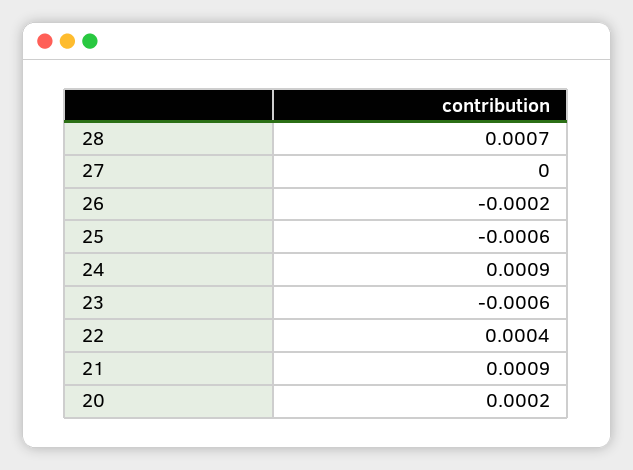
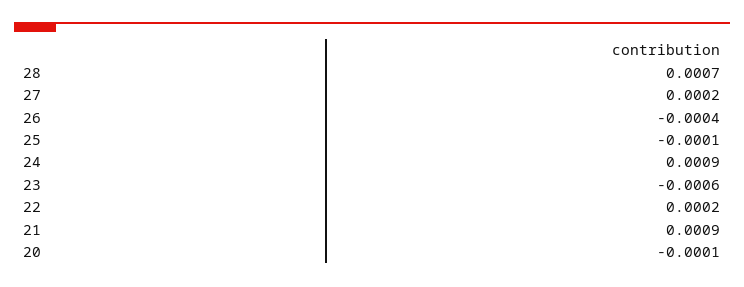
  {
    "28": 0.0007,
-   "27": 0,
+   "27": 0.0002,
-   "26": -0.0002,
+   "26": -0.0004,
-   "25": -0.0006,
+   "25": -0.0001,
    "24": 0.0009,
    "23": -0.0006,
-   "22": 0.0004,
+   "22": 0.0002,
    "21": 0.0009,
-   "20": 0.0002
+   "20": -0.0001
  }

